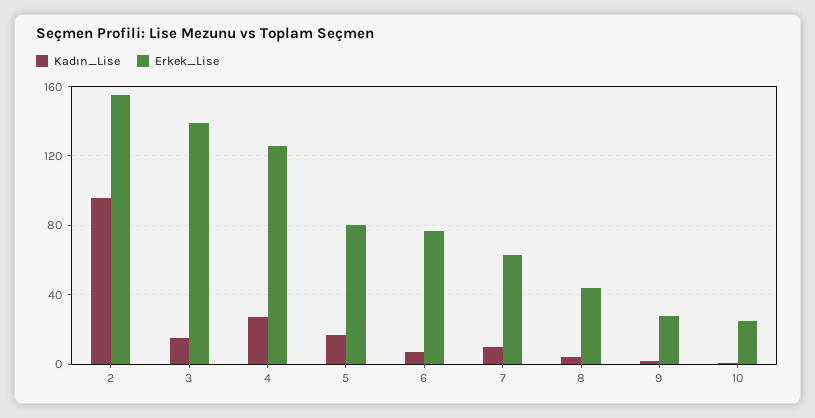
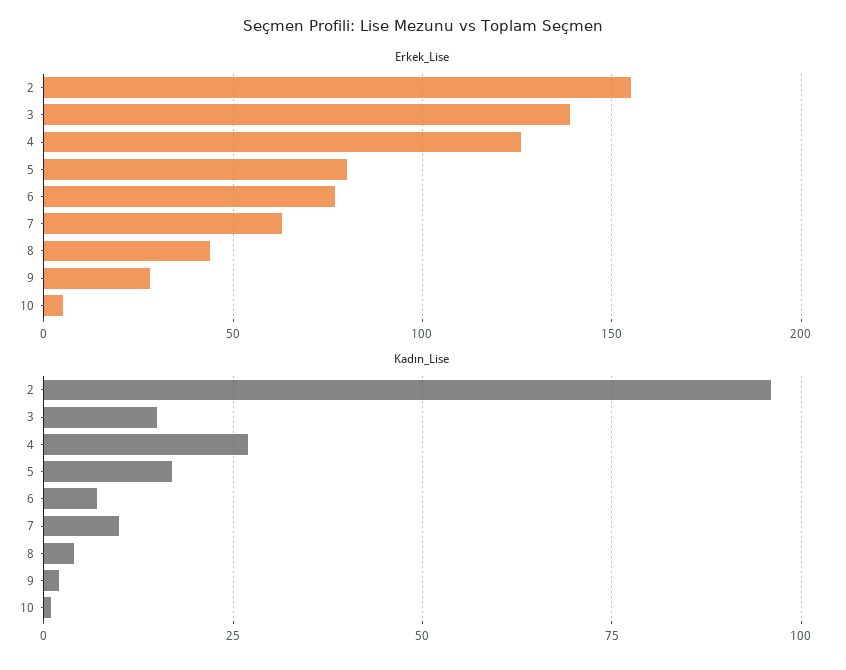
  {
    "Kadın_Lise": {
      "2": 95,
      "3": 15,
      "4": 25,
      "5": 15,
      "6": 5,
      "7": 10,
      "8": 5,
      "9": 0,
      "10": 0
    },
    "Erkek_Lise": {
      "2": 155,
      "3": 140,
      "4": 125,
      "5": 80,
      "6": 75,
      "7": 65,
      "8": 45,
      "9": 30,
-     "10": 25
+     "10": 5
    }
  }

